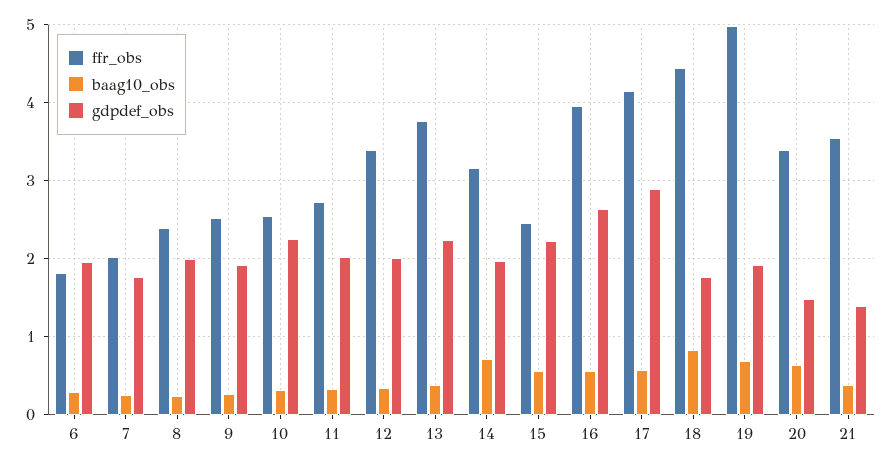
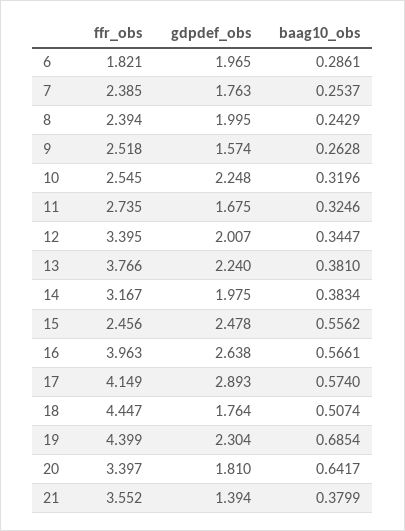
  {
    "ffr_obs": {
      "6": 1.821,
-     "7": 2,
+     "7": 2.385,
      "8": 2.394,
      "9": 2.518,
      "10": 2.545,
      "11": 2.735,
      "12": 3.395,
      "13": 3.766,
      "14": 3.167,
      "15": 2.456,
      "16": 3.963,
      "17": 4.149,
      "18": 4.447,
-     "19": 5,
+     "19": 4.399,
      "20": 3.397,
      "21": 3.552
    },
    "baag10_obs": {
      "6": 0.2861,
      "7": 0.2537,
      "8": 0.2429,
      "9": 0.2628,
      "10": 0.3196,
      "11": 0.3246,
      "12": 0.3447,
      "13": 0.381,
-     "14": 0.7,
+     "14": 0.3834,
      "15": 0.5562,
      "16": 0.5661,
      "17": 0.574,
-     "18": 0.8,
+     "18": 0.5074,
      "19": 0.6854,
      "20": 0.6417,
      "21": 0.3799
    },
    "gdpdef_obs": {
      "6": 1.965,
      "7": 1.763,
      "8": 1.995,
-     "9": 1.9,
+     "9": 1.574,
      "10": 2.248,
-     "11": 2,
+     "11": 1.675,
      "12": 2.007,
      "13": 2.24,
      "14": 1.975,
-     "15": 2.2,
+     "15": 2.478,
      "16": 2.638,
      "17": 2.893,
      "18": 1.764,
-     "19": 1.9,
+     "19": 2.304,
-     "20": 1.5,
+     "20": 1.81,
      "21": 1.394
    }
  }

